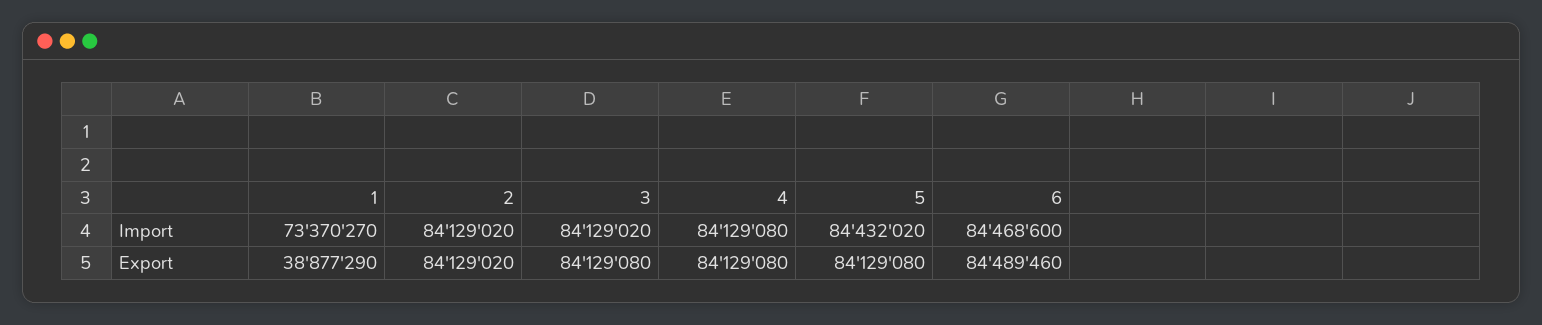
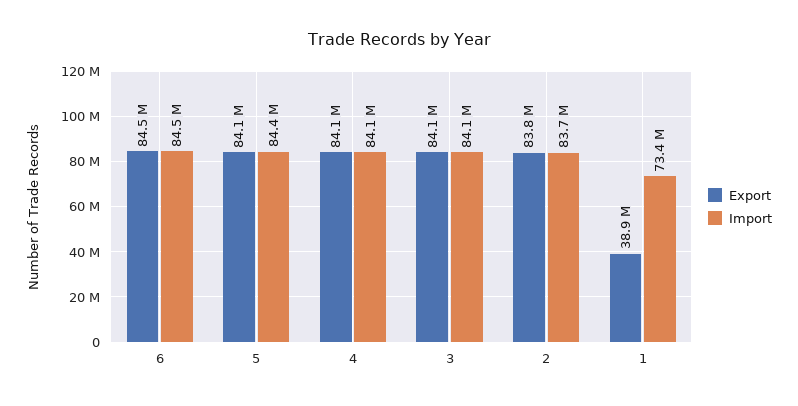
  {
    "Import": {
      "1": 73370270,
-     "2": 84129020,
+     "2": 83700000,
      "3": 84129020,
      "4": 84129080,
      "5": 84432020,
      "6": 84468600
    },
    "Export": {
      "1": 38877290,
-     "2": 84129020,
+     "2": 83800000,
      "3": 84129080,
      "4": 84129080,
      "5": 84129080,
      "6": 84489460
    }
  }

